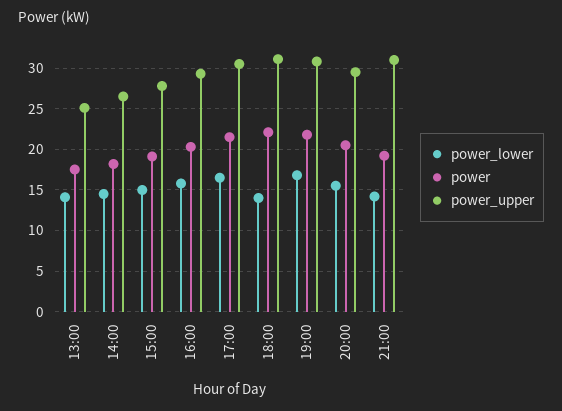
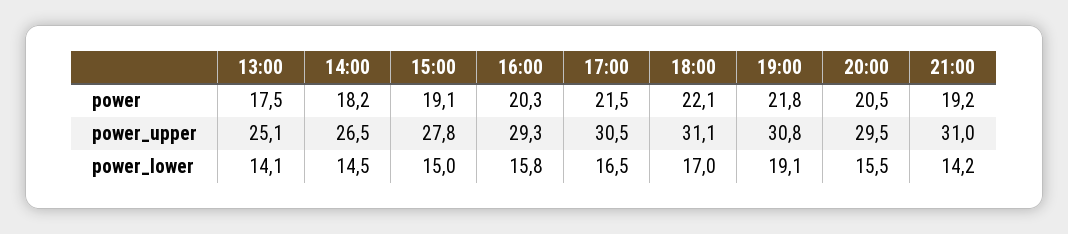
  {
    "power_lower": {
      "13:00": 14.1,
      "14:00": 14.5,
      "15:00": 15,
      "16:00": 15.8,
      "17:00": 16.5,
-     "18:00": 14,
+     "18:00": 17,
-     "19:00": 17,
+     "19:00": 19.1,
      "20:00": 15.5,
      "21:00": 14.2
    },
    "power": {
      "13:00": 17.5,
      "14:00": 18.2,
      "15:00": 19.1,
      "16:00": 20.3,
      "17:00": 21.5,
      "18:00": 22.1,
      "19:00": 21.8,
      "20:00": 20.5,
      "21:00": 19.2
    },
    "power_upper": {
      "13:00": 25.1,
      "14:00": 26.5,
      "15:00": 27.8,
      "16:00": 29.3,
      "17:00": 30.5,
      "18:00": 31.1,
      "19:00": 30.8,
      "20:00": 29.5,
      "21:00": 31
    }
  }

